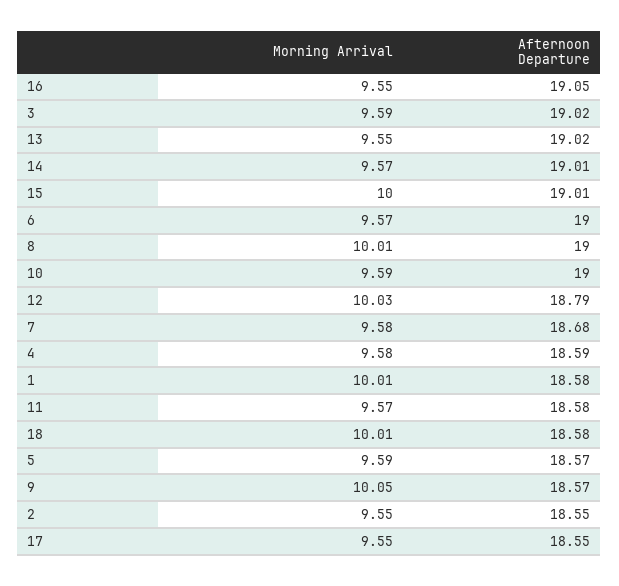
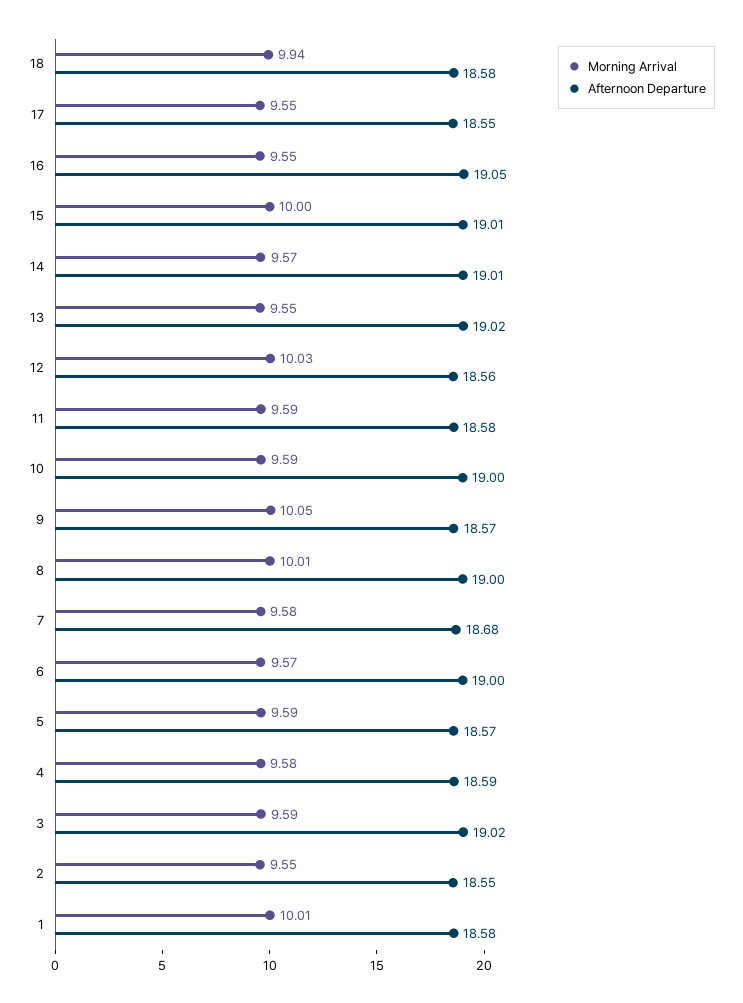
  {
    "Morning Arrival": {
      "16": 9.55,
      "3": 9.59,
      "13": 9.55,
      "14": 9.57,
      "15": 10,
      "6": 9.57,
      "8": 10.01,
      "10": 9.59,
      "12": 10.03,
      "7": 9.58,
      "4": 9.58,
      "1": 10.01,
-     "11": 9.57,
+     "11": 9.59,
-     "18": 10.01,
+     "18": 9.94,
      "5": 9.59,
      "9": 10.05,
      "2": 9.55,
      "17": 9.55
    },
    "Afternoon Departure": {
      "16": 19.05,
      "3": 19.02,
      "13": 19.02,
      "14": 19.01,
      "15": 19.01,
      "6": 19,
      "8": 19,
      "10": 19,
-     "12": 18.79,
+     "12": 18.56,
      "7": 18.68,
      "4": 18.59,
      "1": 18.58,
      "11": 18.58,
      "18": 18.58,
      "5": 18.57,
      "9": 18.57,
      "2": 18.55,
      "17": 18.55
    }
  }

